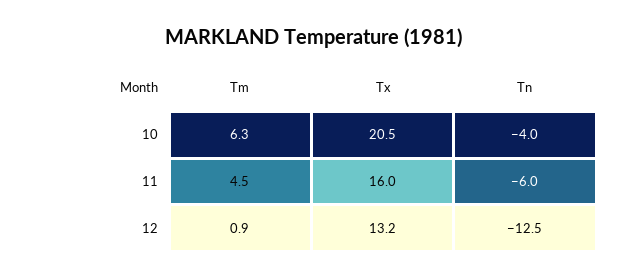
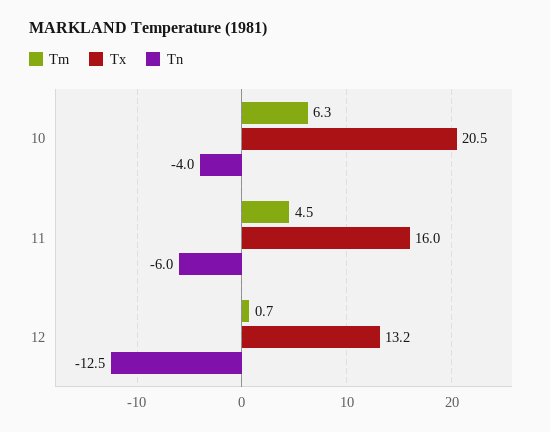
  {
    "Tm": {
      "10": 6.3,
      "11": 4.5,
-     "12": 0.9
+     "12": 0.7
    },
    "Tx": {
      "10": 20.5,
      "11": 16,
      "12": 13.2
    },
    "Tn": {
      "10": -4,
      "11": -6,
      "12": -12.5
    }
  }

